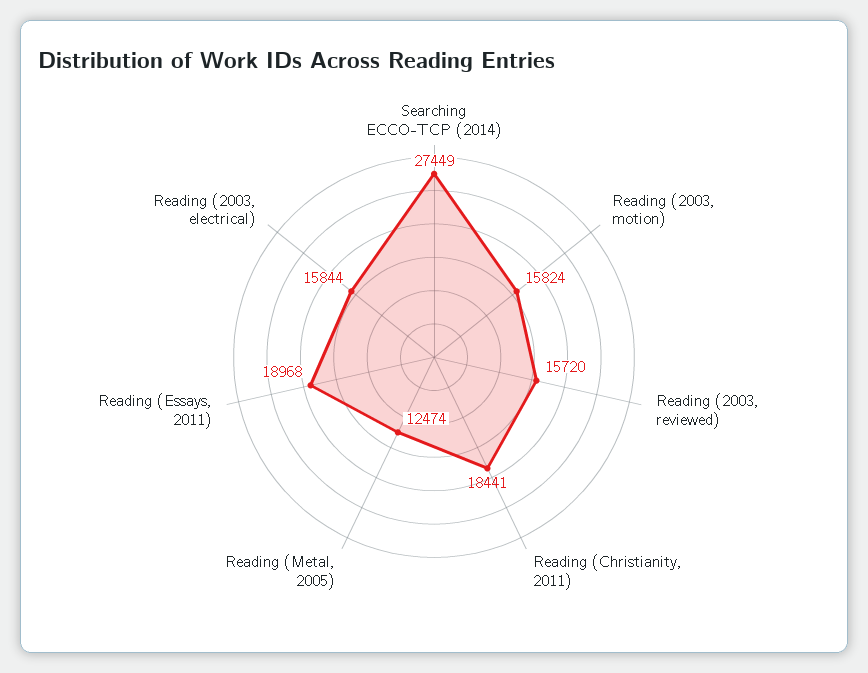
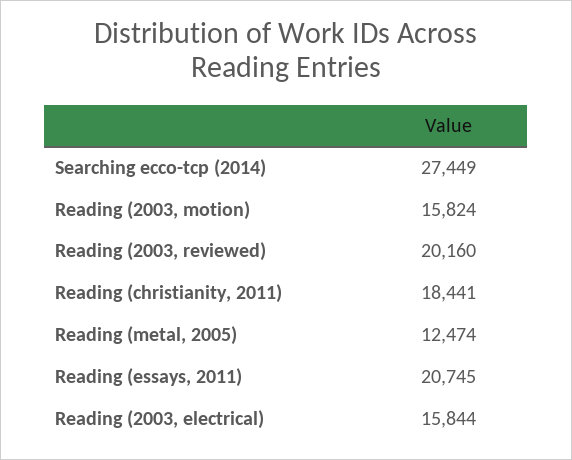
  {
    "Searching ECCO-TCP (2014)": 27449,
    "Reading (2003, motion)": 15824,
-   "Reading (2003, reviewed)": 15720,
+   "Reading (2003, reviewed)": 20160,
    "Reading (Christianity, 2011)": 18441,
    "Reading (Metal, 2005)": 12474,
-   "Reading (Essays, 2011)": 18968,
+   "Reading (Essays, 2011)": 20745,
    "Reading (2003, electrical)": 15844
  }

